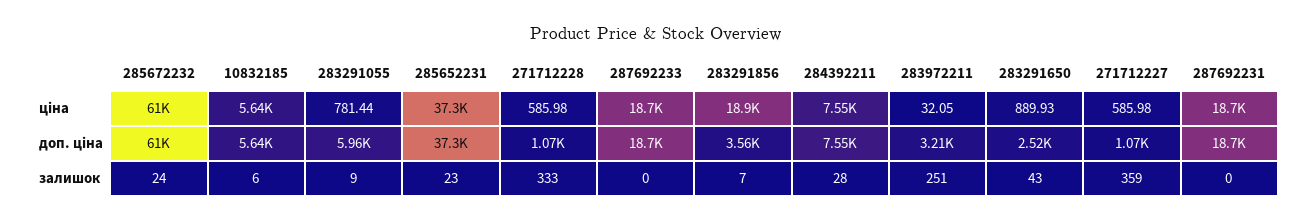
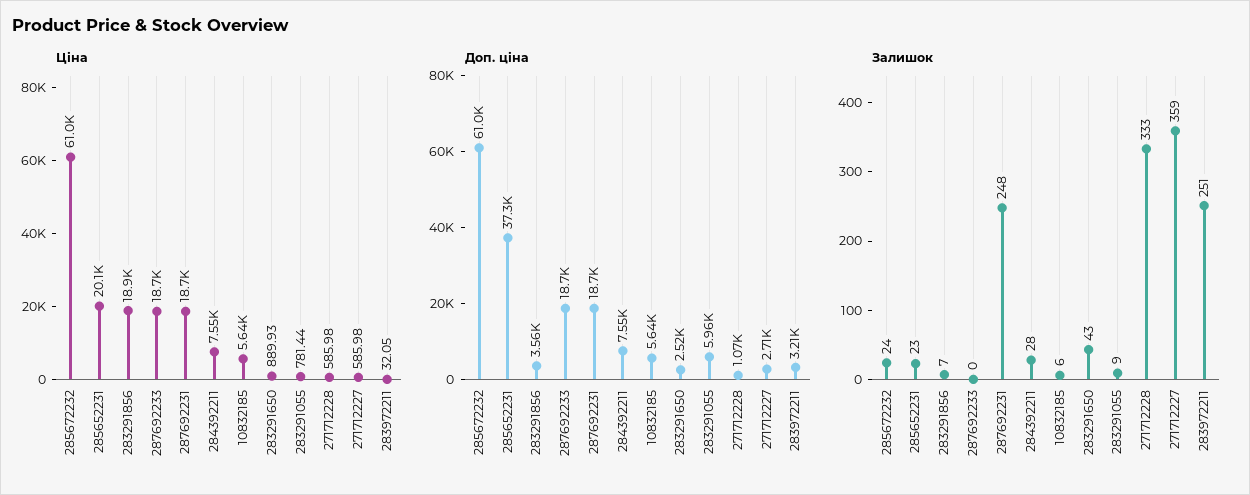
  {
    "ціна": {
      "285672232": 61000,
      "10832185": 5640,
      "283291055": 781.44,
-     "285652231": 37300,
+     "285652231": 20100,
      "271712228": 585.98,
      "287692233": 18700,
      "283291856": 18900,
      "284392211": 7550,
      "283972211": 32.05,
      "283291650": 889.93,
      "271712227": 585.98,
      "287692231": 18700
    },
    "доп. ціна": {
      "285672232": 61000,
      "10832185": 5640,
      "283291055": 5960,
      "285652231": 37300,
      "271712228": 1070,
      "287692233": 18700,
      "283291856": 3560,
      "284392211": 7550,
      "283972211": 3210,
      "283291650": 2520,
-     "271712227": 1070,
+     "271712227": 2710,
      "287692231": 18700
    },
    "залишок": {
      "285672232": 24,
      "10832185": 6,
      "283291055": 9,
      "285652231": 23,
      "271712228": 333,
      "287692233": 0,
      "283291856": 7,
      "284392211": 28,
      "283972211": 251,
      "283291650": 43,
      "271712227": 359,
-     "287692231": 0
+     "287692231": 248
    }
  }

